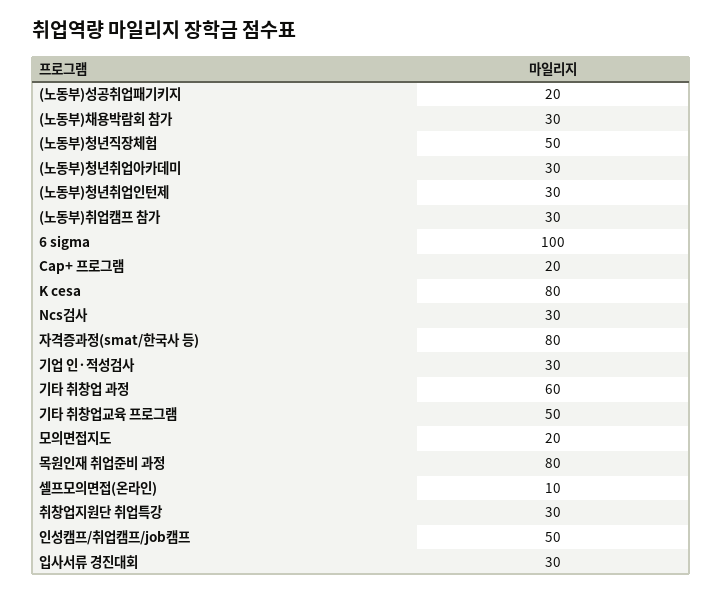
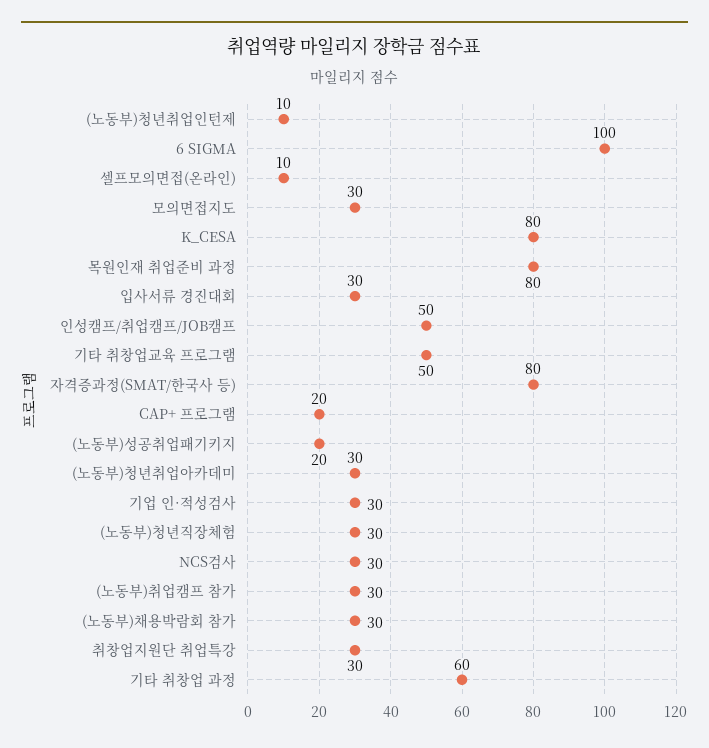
  {
    "(노동부)성공취업패기키지": 20,
    "(노동부)채용박람회 참가": 30,
-   "(노동부)청년직장체험": 50,
+   "(노동부)청년직장체험": 30,
    "(노동부)청년취업아카데미": 30,
-   "(노동부)청년취업인턴제": 30,
+   "(노동부)청년취업인턴제": 10,
    "(노동부)취업캠프 참가": 30,
    "6 sigma": 100,
    "Cap+ 프로그램": 20,
    "K cesa": 80,
    "Ncs검사": 30,
    "자격증과정(smat/한국사 등)": 80,
    "기업 인·적성검사": 30,
    "기타 취창업 과정": 60,
    "기타 취창업교육 프로그램": 50,
-   "모의면접지도": 20,
+   "모의면접지도": 30,
    "목원인재 취업준비 과정": 80,
    "셀프모의면접(온라인)": 10,
    "취창업지원단 취업특강": 30,
    "인성캠프/취업캠프/job캠프": 50,
    "입사서류 경진대회": 30
  }

